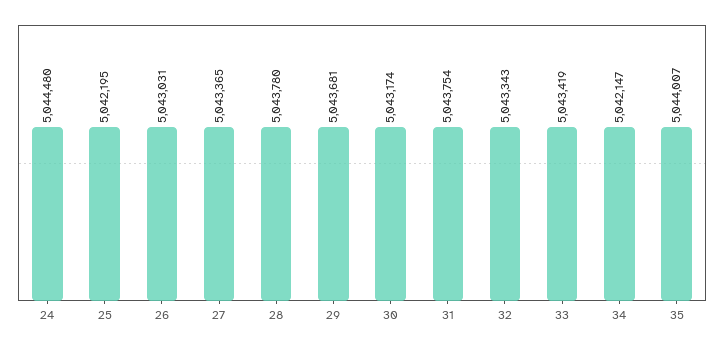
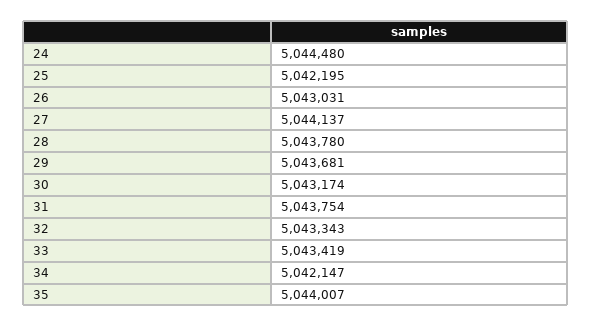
  {
    "24": 5044480,
    "25": 5042195,
    "26": 5043031,
-   "27": 5043365,
+   "27": 5044137,
    "28": 5043780,
    "29": 5043681,
    "30": 5043174,
    "31": 5043754,
    "32": 5043343,
    "33": 5043419,
    "34": 5042147,
    "35": 5044007
  }

